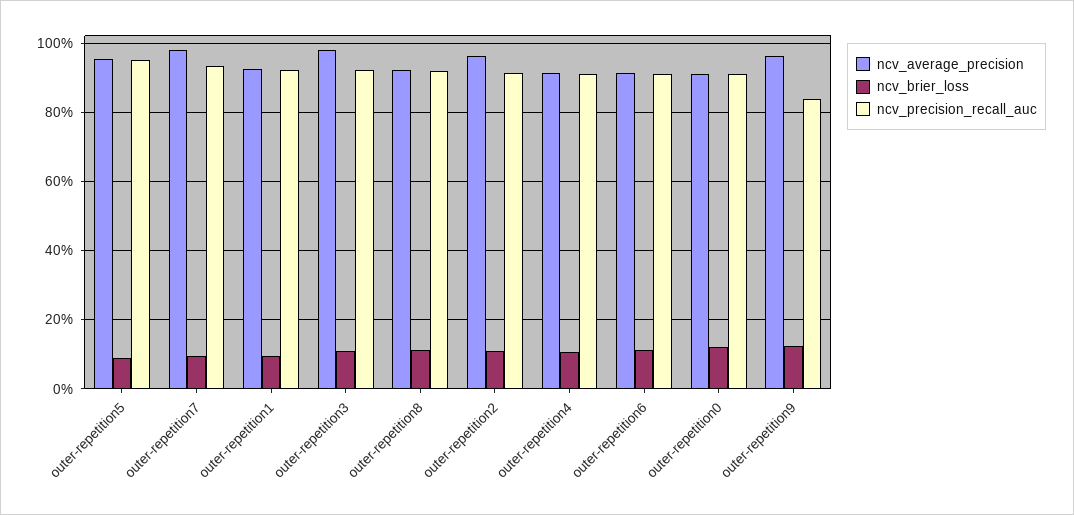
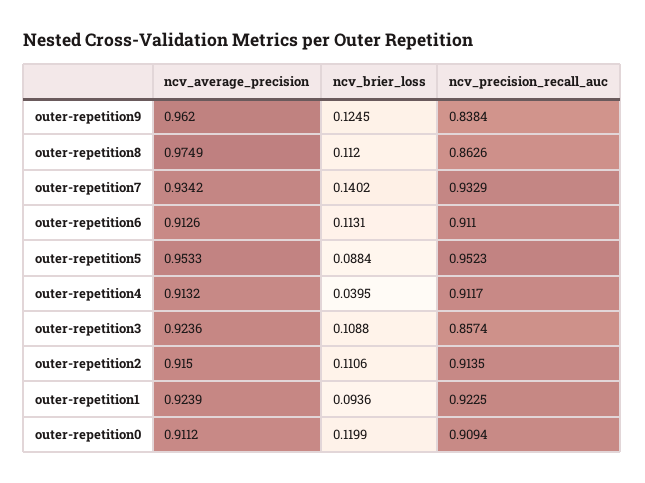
  {
    "ncv_average_precision": {
      "outer-repetition5": 0.9533,
-     "outer-repetition7": 0.98,
+     "outer-repetition7": 0.9342,
      "outer-repetition1": 0.9239,
-     "outer-repetition3": 0.98,
+     "outer-repetition3": 0.9236,
-     "outer-repetition8": 0.92,
+     "outer-repetition8": 0.9749,
-     "outer-repetition2": 0.96,
+     "outer-repetition2": 0.915,
      "outer-repetition4": 0.9132,
      "outer-repetition6": 0.9126,
      "outer-repetition0": 0.9112,
      "outer-repetition9": 0.962
    },
    "ncv_brier_loss": {
      "outer-repetition5": 0.0884,
-     "outer-repetition7": 0.1,
+     "outer-repetition7": 0.1402,
      "outer-repetition1": 0.0936,
      "outer-repetition3": 0.1088,
      "outer-repetition8": 0.112,
      "outer-repetition2": 0.1106,
-     "outer-repetition4": 0.1,
+     "outer-repetition4": 0.0395,
      "outer-repetition6": 0.1131,
      "outer-repetition0": 0.1199,
      "outer-repetition9": 0.1245
    },
    "ncv_precision_recall_auc": {
      "outer-repetition5": 0.9523,
      "outer-repetition7": 0.9329,
      "outer-repetition1": 0.9225,
-     "outer-repetition3": 0.92,
+     "outer-repetition3": 0.8574,
-     "outer-repetition8": 0.92,
+     "outer-repetition8": 0.8626,
      "outer-repetition2": 0.9135,
      "outer-repetition4": 0.9117,
      "outer-repetition6": 0.911,
      "outer-repetition0": 0.9094,
      "outer-repetition9": 0.8384
    }
  }

